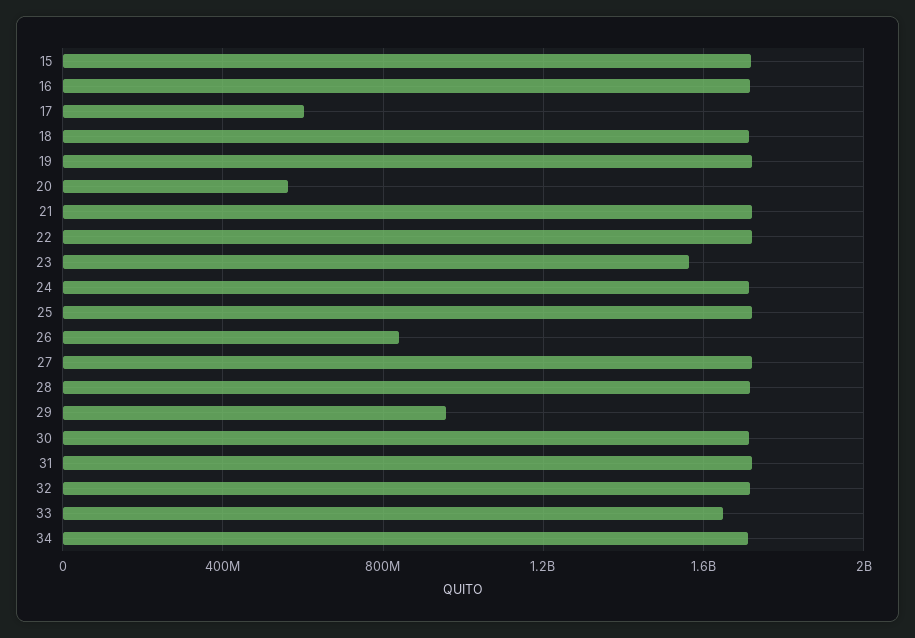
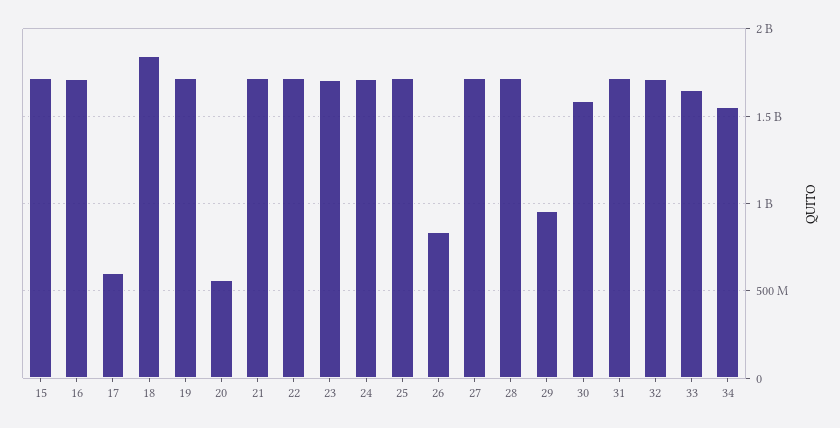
  {
    "15": 1700000000,
    "16": 1700000000,
    "17": 600000000,
-   "18": 1700000000,
+   "18": 1850000000,
    "19": 1700000000,
    "20": 550000000,
    "21": 1700000000,
    "22": 1700000000,
-   "23": 1550000000,
+   "23": 1700000000,
    "24": 1700000000,
    "25": 1700000000,
    "26": 850000000,
    "27": 1700000000,
    "28": 1700000000,
    "29": 950000000,
-   "30": 1700000000,
+   "30": 1600000000,
    "31": 1700000000,
    "32": 1700000000,
    "33": 1650000000,
-   "34": 1700000000
+   "34": 1550000000
  }

